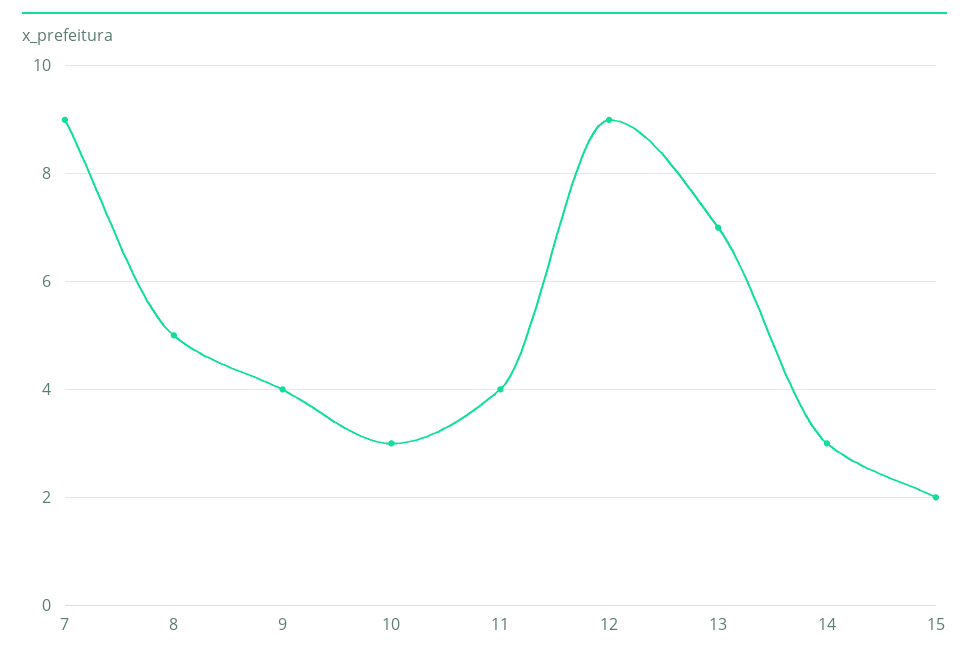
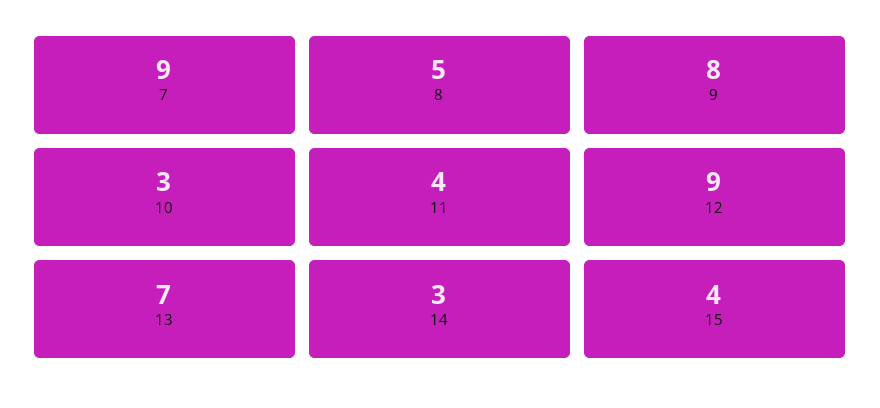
  {
    "7": 9,
    "8": 5,
-   "9": 4,
+   "9": 8,
    "10": 3,
    "11": 4,
    "12": 9,
    "13": 7,
    "14": 3,
-   "15": 2
+   "15": 4
  }

